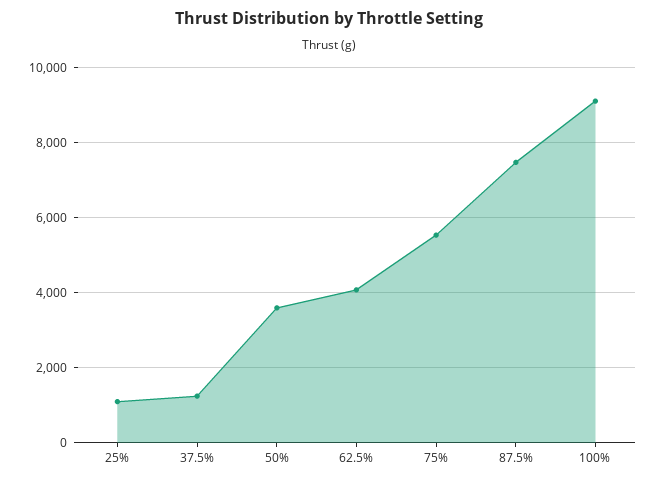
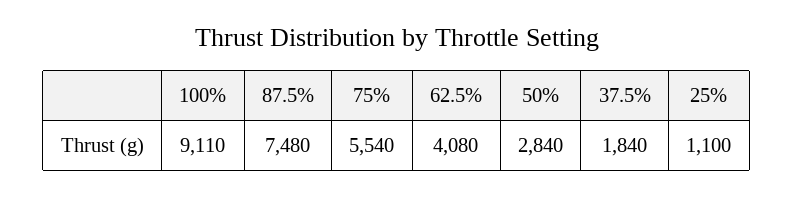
  {
    "25%": 1100,
-   "37.5%": 1200,
+   "37.5%": 1840,
-   "50%": 3600,
+   "50%": 2840,
    "62.5%": 4080,
    "75%": 5540,
    "87.5%": 7480,
    "100%": 9110
  }

